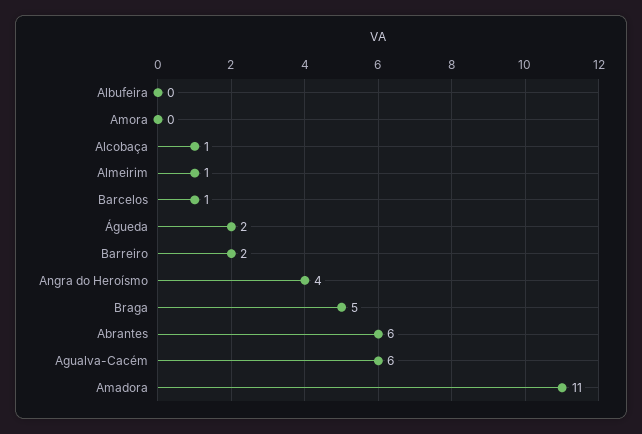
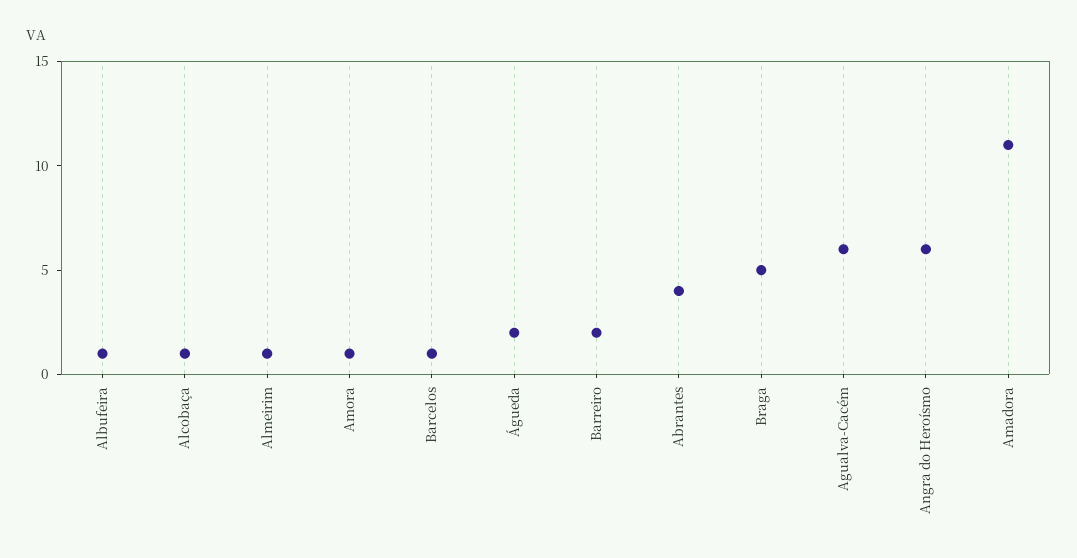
  {
-   "Albufeira": 0,
+   "Albufeira": 1,
-   "Amora": 0,
+   "Amora": 1,
    "Alcobaça": 1,
    "Almeirim": 1,
    "Barcelos": 1,
    "Águeda": 2,
    "Barreiro": 2,
-   "Angra do Heroísmo": 4,
+   "Angra do Heroísmo": 6,
    "Braga": 5,
-   "Abrantes": 6,
+   "Abrantes": 4,
    "Agualva-Cacém": 6,
    "Amadora": 11
  }

